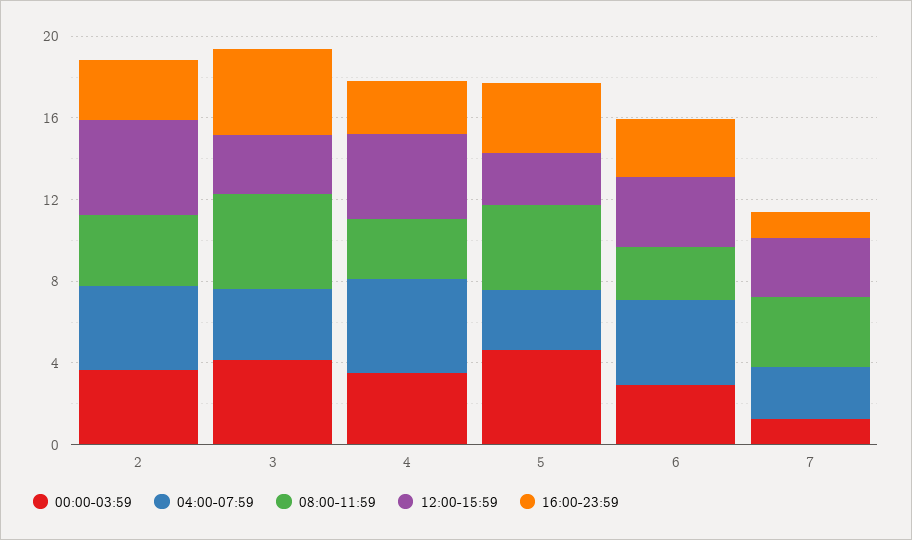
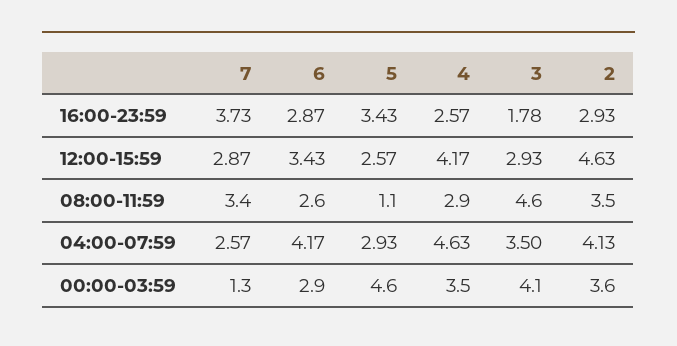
  {
    "00:00-03:59": {
      "2": 3.6,
      "3": 4.1,
      "4": 3.5,
      "5": 4.6,
      "6": 2.9,
      "7": 1.3
    },
    "04:00-07:59": {
      "2": 4.13,
      "3": 3.5,
      "4": 4.63,
      "5": 2.93,
      "6": 4.17,
      "7": 2.57
    },
    "08:00-11:59": {
      "2": 3.5,
      "3": 4.6,
      "4": 2.9,
-     "5": 4,
+     "5": 1.1,
      "6": 2.6,
      "7": 3.4
    },
    "12:00-15:59": {
      "2": 4.63,
      "3": 2.93,
      "4": 4.17,
      "5": 2.57,
      "6": 3.43,
      "7": 2.87
    },
    "16:00-23:59": {
      "2": 2.93,
-     "3": 4,
+     "3": 1.78,
      "4": 2.57,
      "5": 3.43,
      "6": 2.87,
-     "7": 1
+     "7": 3.73
    }
  }

